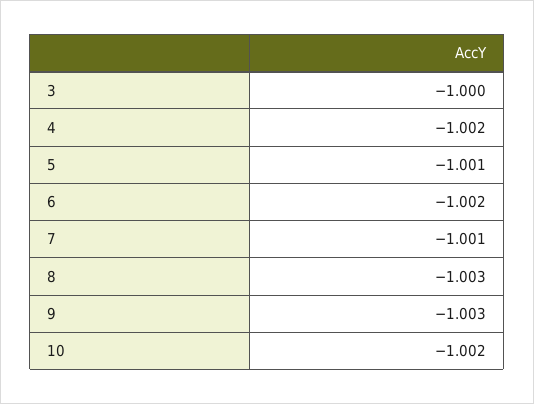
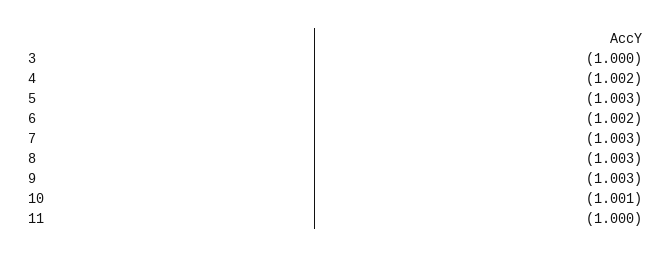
  {
    "3": -1,
    "4": -1.002,
-   "5": -1.001,
+   "5": -1.003,
    "6": -1.002,
-   "7": -1.001,
+   "7": -1.003,
    "8": -1.003,
    "9": -1.003,
-   "10": -1.002
+   "10": -1.001,
+   "11": -1
  }

